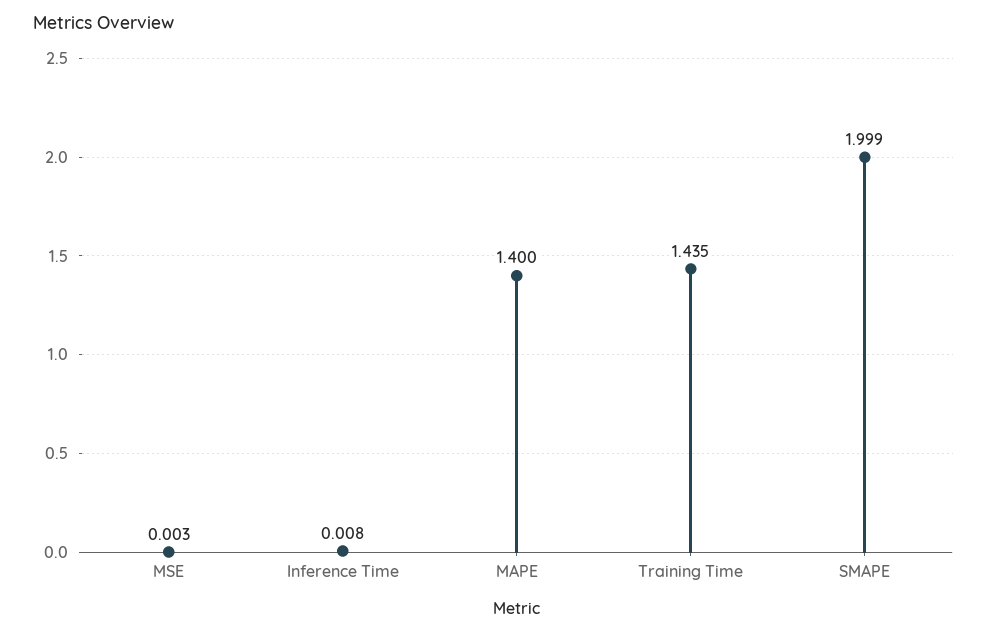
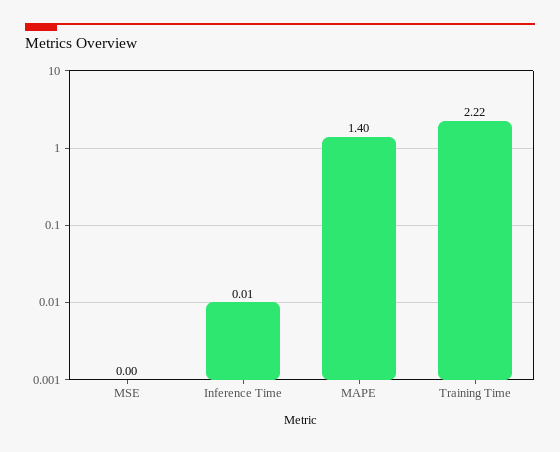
  {
    "MSE": 0.003,
    "Inference Time": 0.008,
    "MAPE": 1.4,
-   "Training Time": 1.435,
+   "Training Time": 2.22
-   "SMAPE": 1.999
  }

